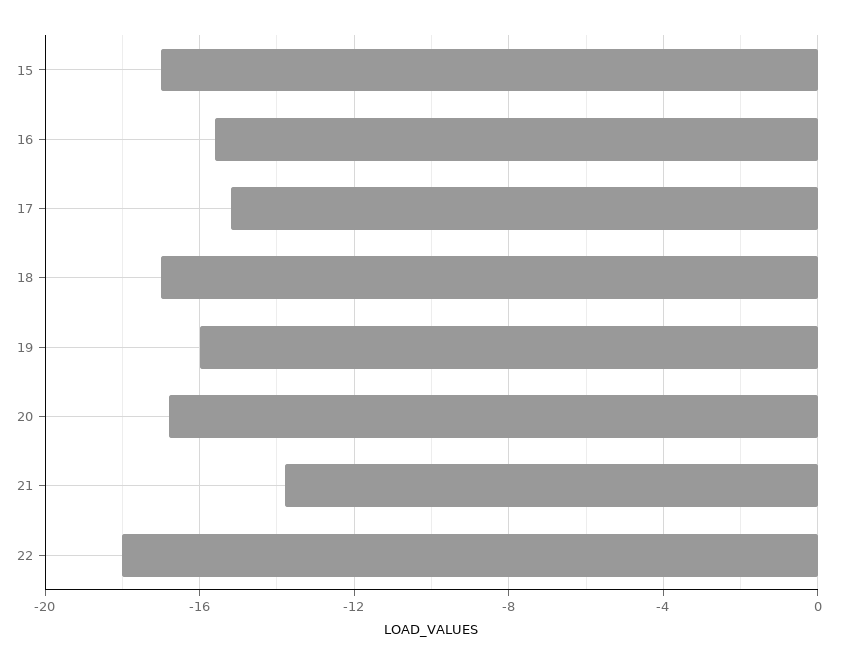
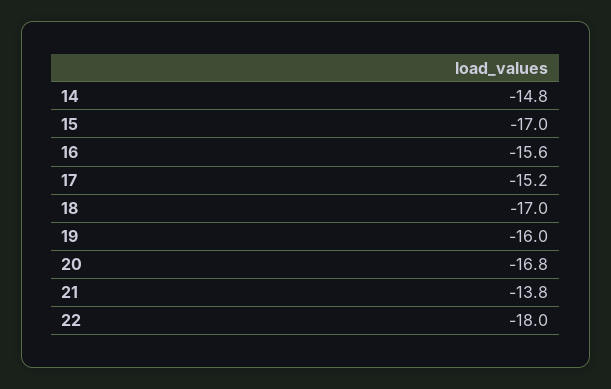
  {
    "15": -17,
    "16": -15.6,
    "17": -15.2,
    "18": -17,
    "19": -16,
    "20": -16.8,
    "21": -13.8,
-   "22": -18
+   "22": -18,
+   "14": -14.8
  }

